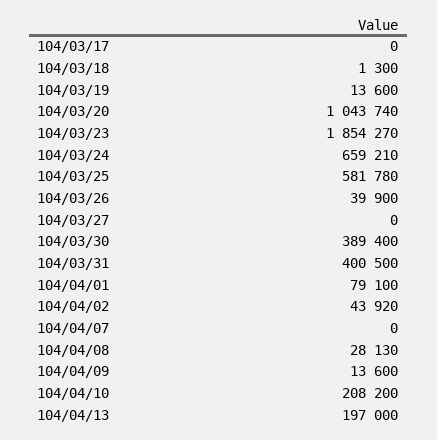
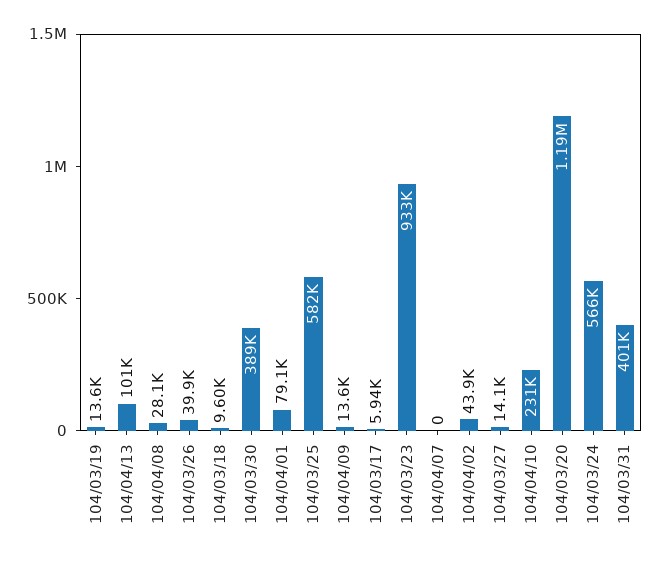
  {
-   "104/03/17": 0,
+   "104/03/17": 5940,
-   "104/03/18": 1300,
+   "104/03/18": 9600,
    "104/03/19": 13600,
-   "104/03/20": 1043740,
+   "104/03/20": 1190000,
-   "104/03/23": 1854270,
+   "104/03/23": 933000,
-   "104/03/24": 659210,
+   "104/03/24": 566000,
    "104/03/25": 581780,
    "104/03/26": 39900,
-   "104/03/27": 0,
+   "104/03/27": 14100,
    "104/03/30": 389400,
    "104/03/31": 400500,
    "104/04/01": 79100,
    "104/04/02": 43920,
    "104/04/07": 0,
    "104/04/08": 28130,
    "104/04/09": 13600,
-   "104/04/10": 208200,
+   "104/04/10": 231000,
-   "104/04/13": 197000
+   "104/04/13": 101000
  }

